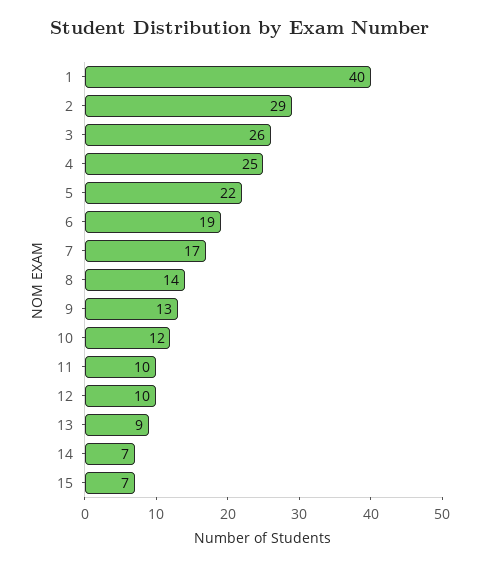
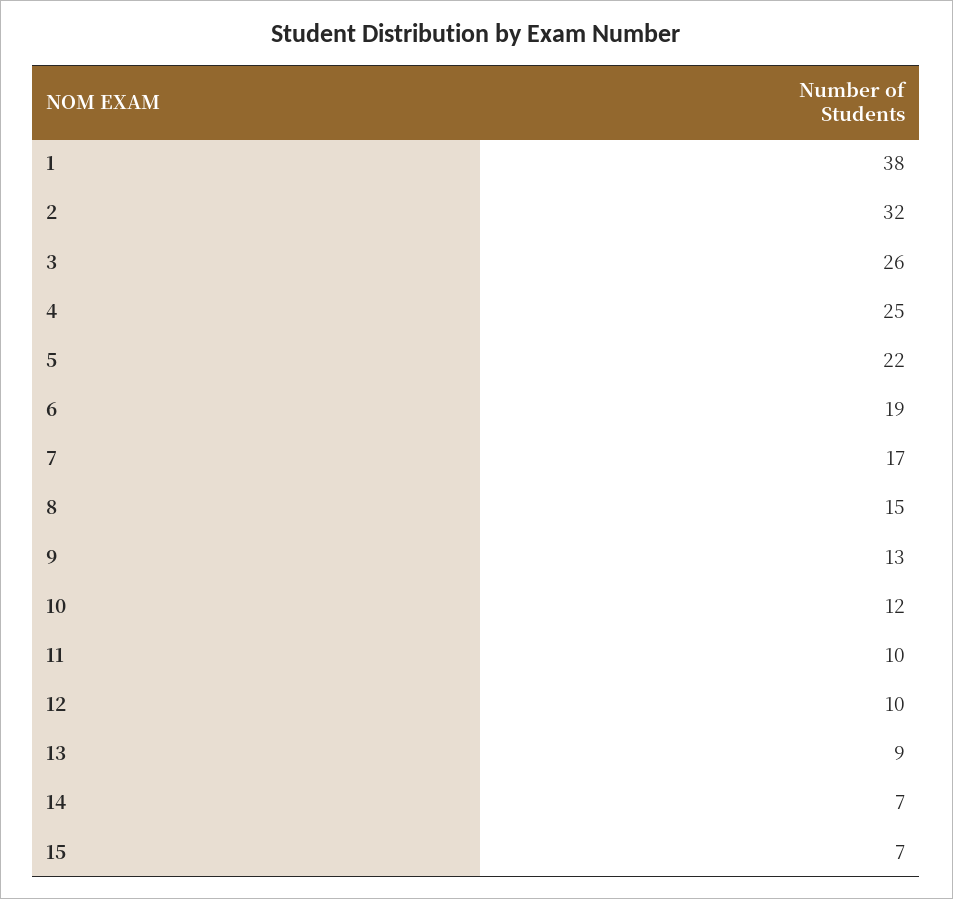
  {
-   "1": 40,
+   "1": 38,
-   "2": 29,
+   "2": 32,
    "3": 26,
    "4": 25,
    "5": 22,
    "6": 19,
    "7": 17,
-   "8": 14,
+   "8": 15,
    "9": 13,
    "10": 12,
    "11": 10,
    "12": 10,
    "13": 9,
    "14": 7,
    "15": 7
  }

